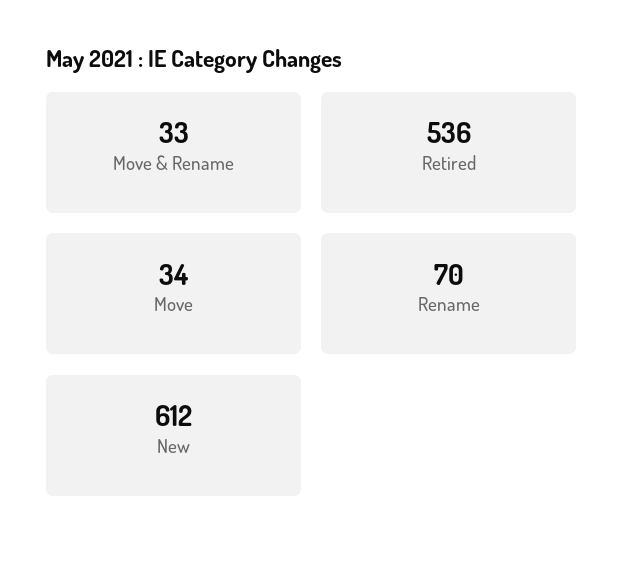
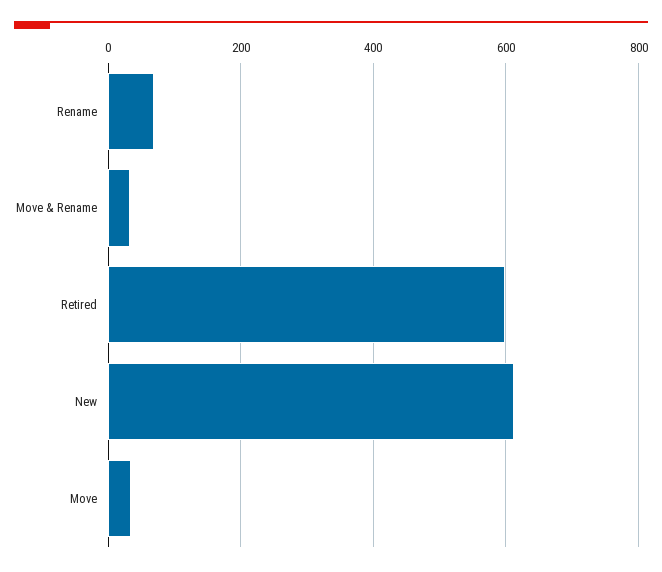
  {
    "Move & Rename": 33,
-   "Retired": 536,
+   "Retired": 600,
    "Move": 34,
    "Rename": 70,
    "New": 612
  }

